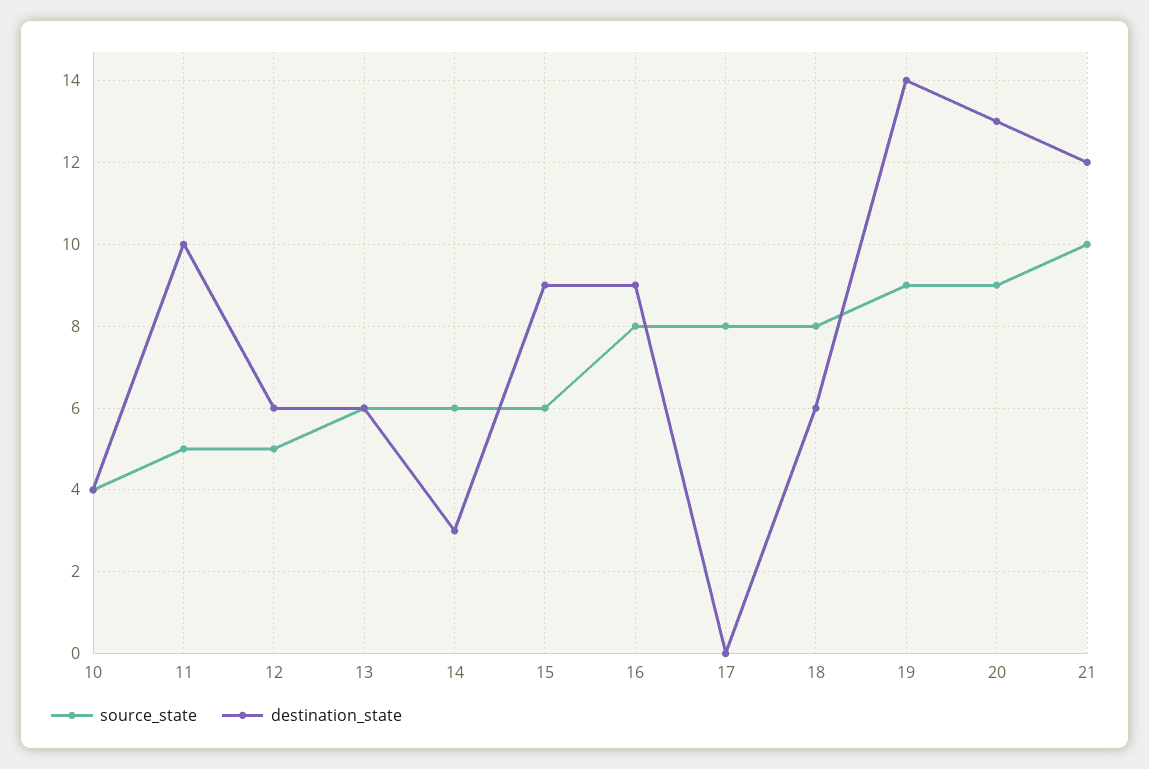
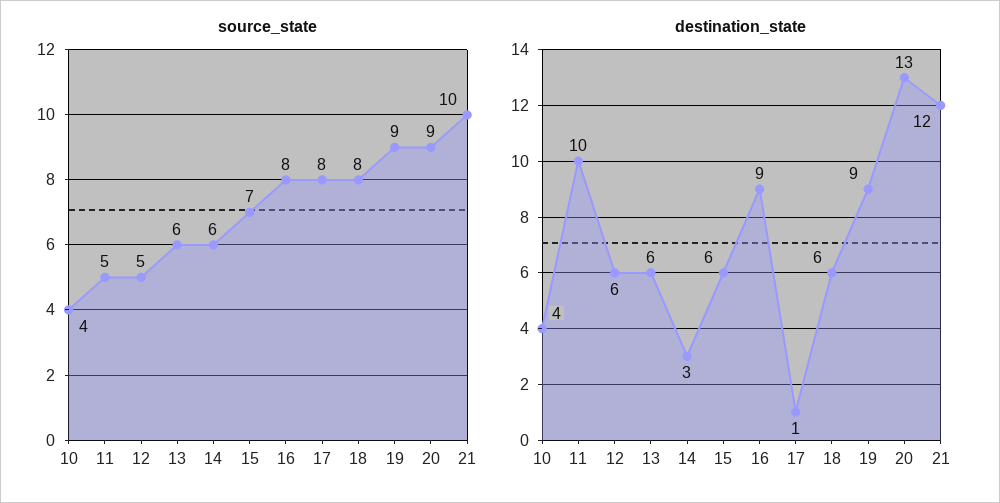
  {
    "source_state": {
      "10": 4,
      "11": 5,
      "12": 5,
      "13": 6,
      "14": 6,
-     "15": 6,
+     "15": 7,
      "16": 8,
      "17": 8,
      "18": 8,
      "19": 9,
      "20": 9,
      "21": 10
    },
    "destination_state": {
      "10": 4,
      "11": 10,
      "12": 6,
      "13": 6,
      "14": 3,
-     "15": 9,
+     "15": 6,
      "16": 9,
-     "17": 0,
+     "17": 1,
      "18": 6,
-     "19": 14,
+     "19": 9,
      "20": 13,
      "21": 12
    }
  }

